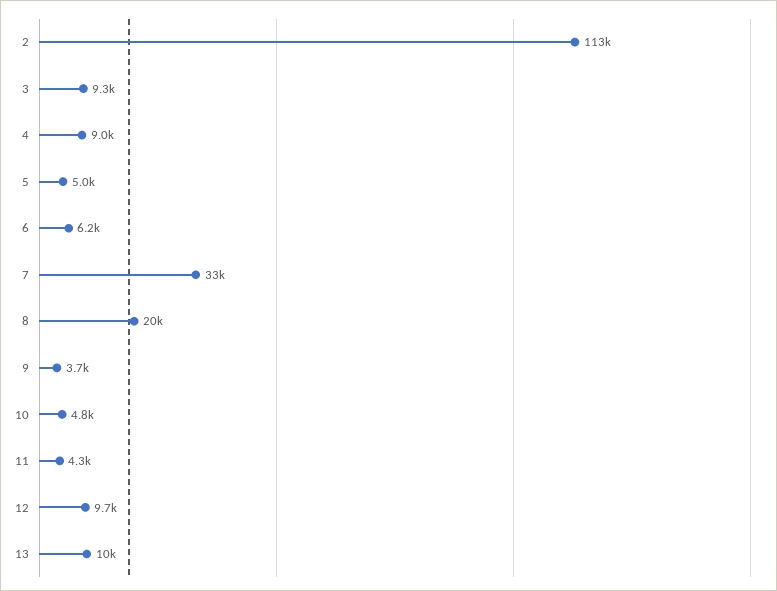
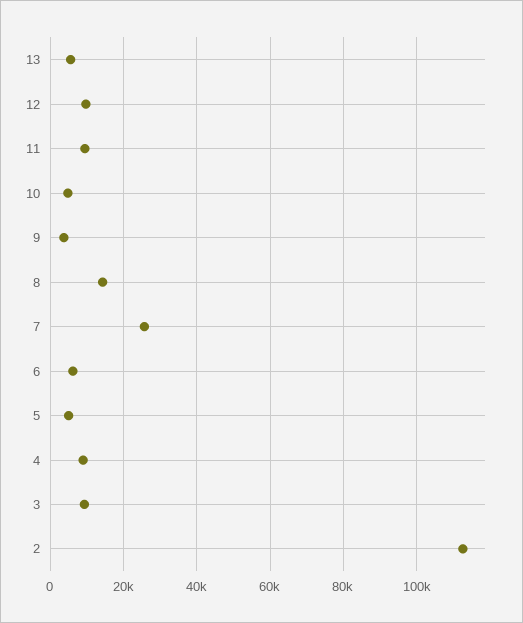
  {
    "2": 113000,
    "3": 9300,
    "4": 9000,
    "5": 5000,
    "6": 6200,
-   "7": 33000,
+   "7": 26000,
-   "8": 20000,
+   "8": 14000,
    "9": 3700,
    "10": 4800,
-   "11": 4300,
+   "11": 10000,
    "12": 9700,
-   "13": 10000
+   "13": 6000
  }

